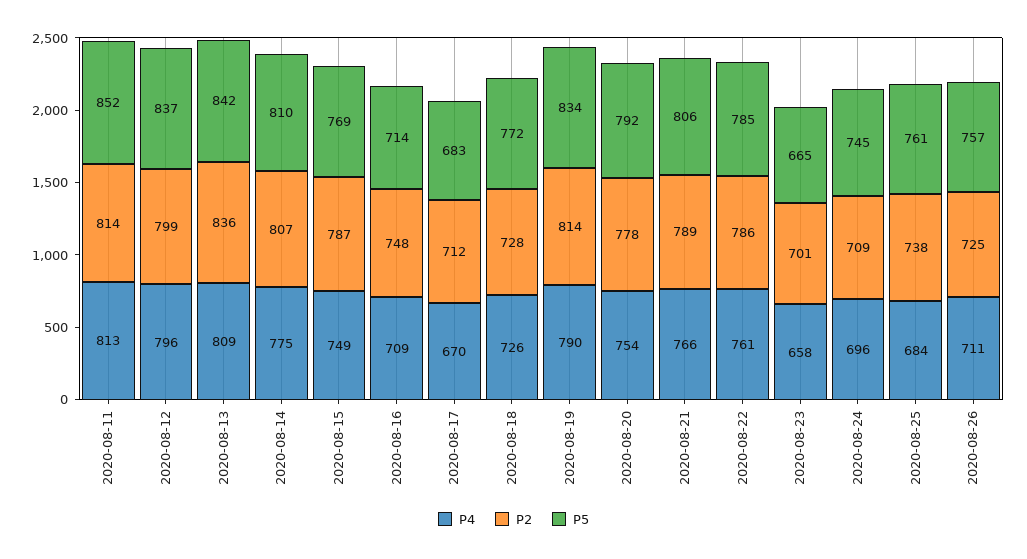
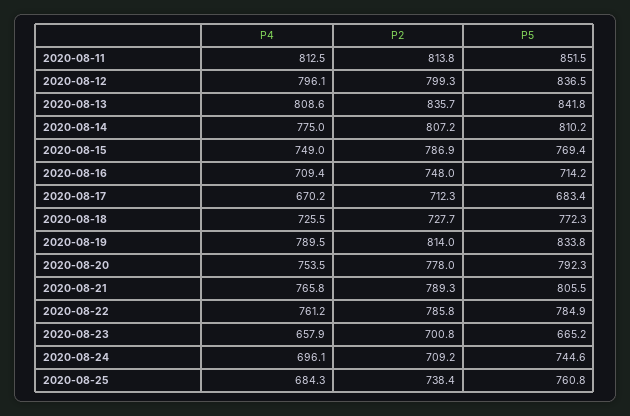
  {
    "P4": {
      "2020-08-11": 812.5,
      "2020-08-12": 796.1,
      "2020-08-13": 808.6,
      "2020-08-14": 775,
      "2020-08-15": 749,
      "2020-08-16": 709.4,
      "2020-08-17": 670.2,
      "2020-08-18": 725.5,
      "2020-08-19": 789.5,
      "2020-08-20": 753.5,
      "2020-08-21": 765.8,
      "2020-08-22": 761.2,
      "2020-08-23": 657.9,
      "2020-08-24": 696.1,
-     "2020-08-25": 684.3,
+     "2020-08-25": 684.3
-     "2020-08-26": 711
    },
    "P2": {
      "2020-08-11": 813.8,
      "2020-08-12": 799.3,
      "2020-08-13": 835.7,
      "2020-08-14": 807.2,
      "2020-08-15": 786.9,
      "2020-08-16": 748,
      "2020-08-17": 712.3,
      "2020-08-18": 727.7,
      "2020-08-19": 814,
      "2020-08-20": 778,
      "2020-08-21": 789.3,
      "2020-08-22": 785.8,
      "2020-08-23": 700.8,
      "2020-08-24": 709.2,
-     "2020-08-25": 738.4,
+     "2020-08-25": 738.4
-     "2020-08-26": 725
    },
    "P5": {
      "2020-08-11": 851.5,
      "2020-08-12": 836.5,
      "2020-08-13": 841.8,
      "2020-08-14": 810.2,
      "2020-08-15": 769.4,
      "2020-08-16": 714.2,
      "2020-08-17": 683.4,
      "2020-08-18": 772.3,
      "2020-08-19": 833.8,
      "2020-08-20": 792.3,
      "2020-08-21": 805.5,
      "2020-08-22": 784.9,
      "2020-08-23": 665.2,
      "2020-08-24": 744.6,
-     "2020-08-25": 760.8,
+     "2020-08-25": 760.8
-     "2020-08-26": 757
    }
  }

